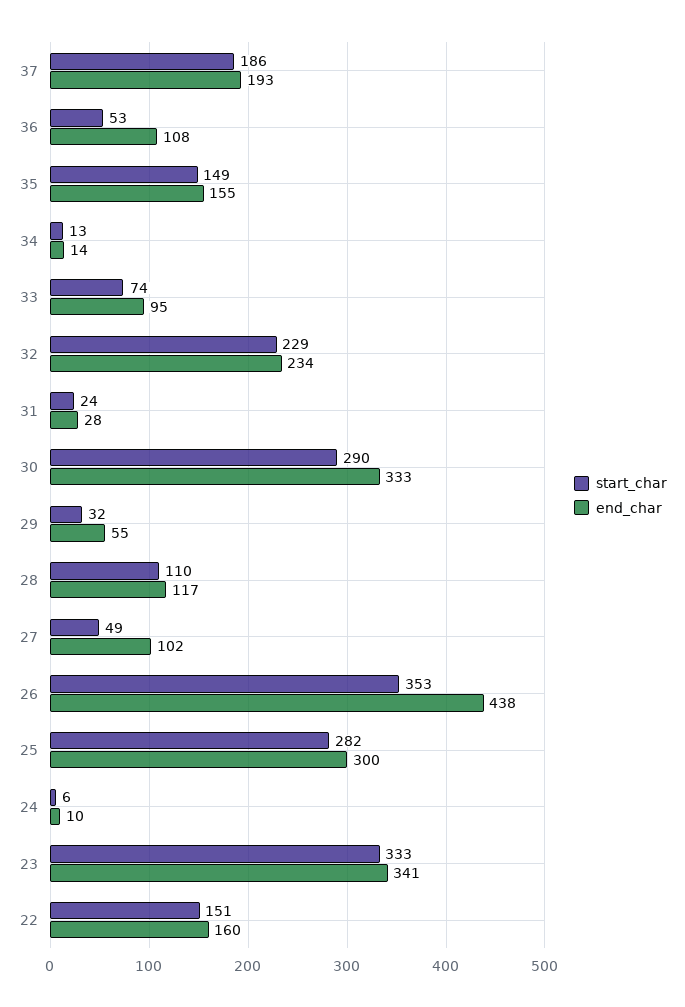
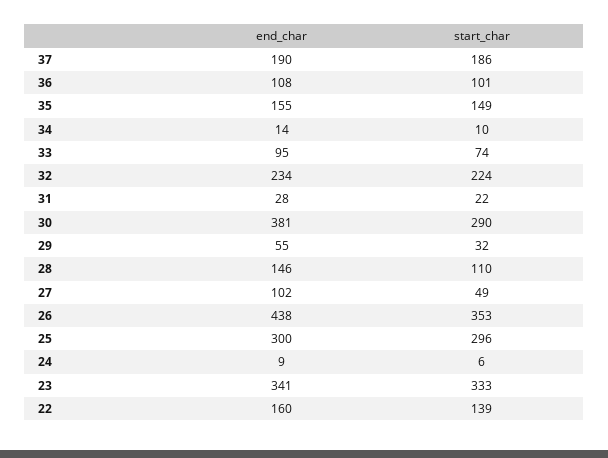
  {
    "start_char": {
      "37": 186,
-     "36": 53,
+     "36": 101,
      "35": 149,
-     "34": 13,
+     "34": 10,
      "33": 74,
-     "32": 229,
+     "32": 224,
-     "31": 24,
+     "31": 22,
      "30": 290,
      "29": 32,
      "28": 110,
      "27": 49,
      "26": 353,
-     "25": 282,
+     "25": 296,
      "24": 6,
      "23": 333,
-     "22": 151
+     "22": 139
    },
    "end_char": {
-     "37": 193,
+     "37": 190,
      "36": 108,
      "35": 155,
      "34": 14,
      "33": 95,
      "32": 234,
      "31": 28,
-     "30": 333,
+     "30": 381,
      "29": 55,
-     "28": 117,
+     "28": 146,
      "27": 102,
      "26": 438,
      "25": 300,
-     "24": 10,
+     "24": 9,
      "23": 341,
      "22": 160
    }
  }

